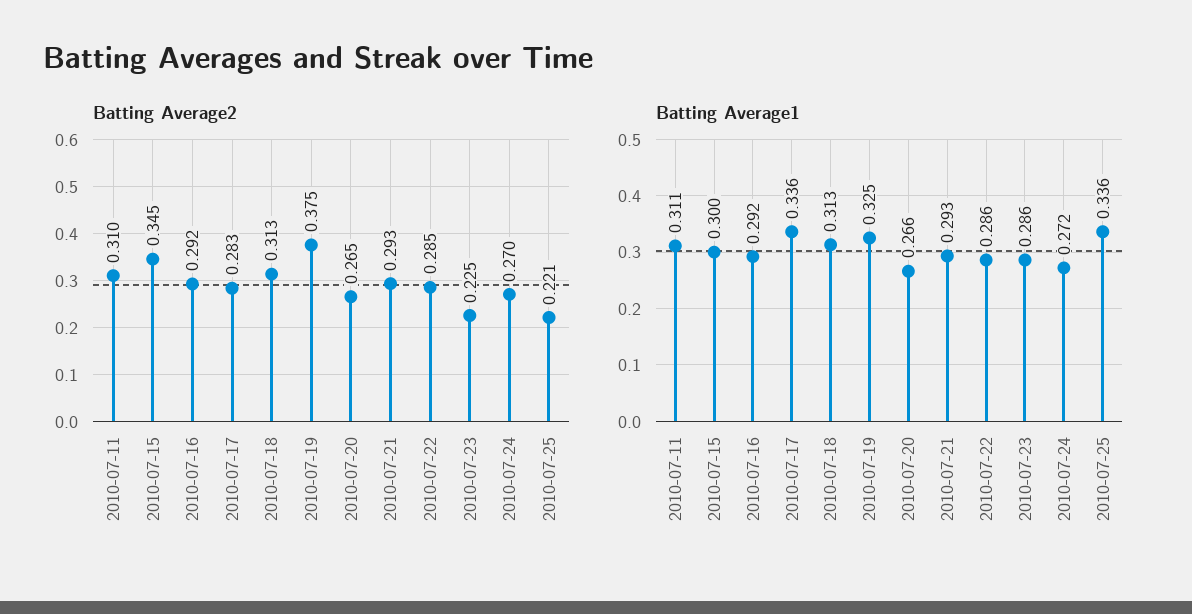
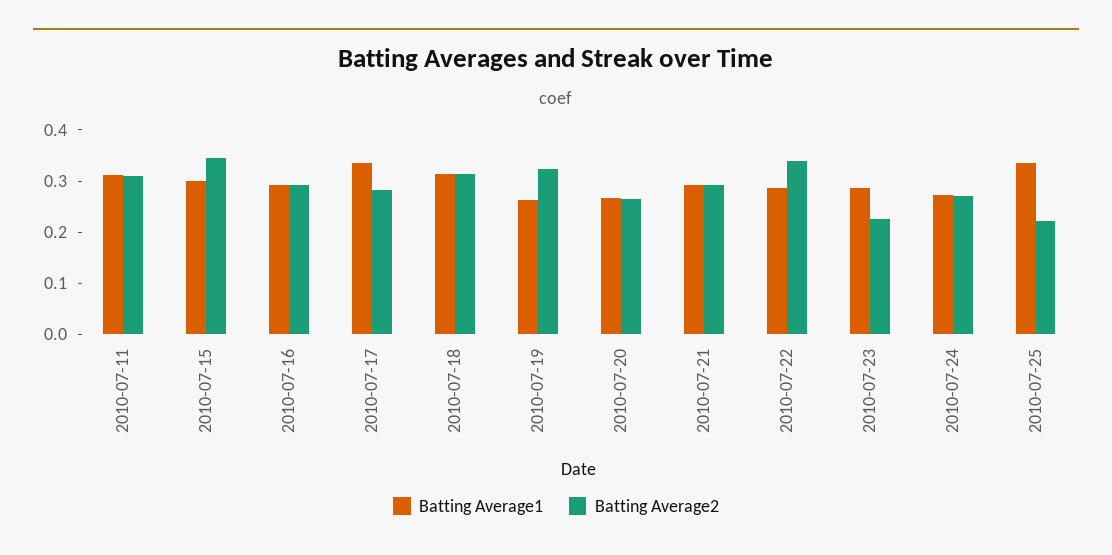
  {
    "Batting Average2": {
      "2010-07-11": 0.31,
      "2010-07-15": 0.345,
      "2010-07-16": 0.292,
      "2010-07-17": 0.283,
      "2010-07-18": 0.313,
-     "2010-07-19": 0.375,
+     "2010-07-19": 0.32,
      "2010-07-20": 0.265,
      "2010-07-21": 0.293,
-     "2010-07-22": 0.285,
+     "2010-07-22": 0.34,
      "2010-07-23": 0.225,
      "2010-07-24": 0.27,
      "2010-07-25": 0.221
    },
    "Batting Average1": {
      "2010-07-11": 0.311,
      "2010-07-15": 0.3,
      "2010-07-16": 0.292,
      "2010-07-17": 0.336,
      "2010-07-18": 0.313,
-     "2010-07-19": 0.325,
+     "2010-07-19": 0.26,
      "2010-07-20": 0.266,
      "2010-07-21": 0.293,
      "2010-07-22": 0.286,
      "2010-07-23": 0.286,
      "2010-07-24": 0.272,
      "2010-07-25": 0.336
    }
  }

